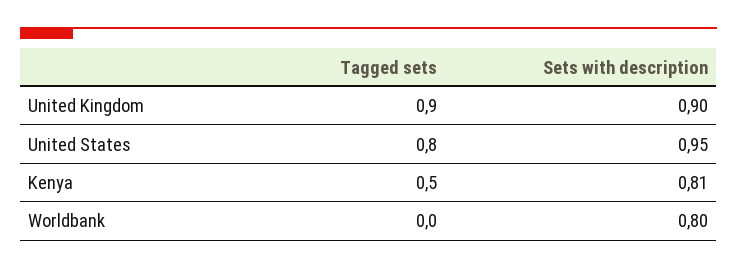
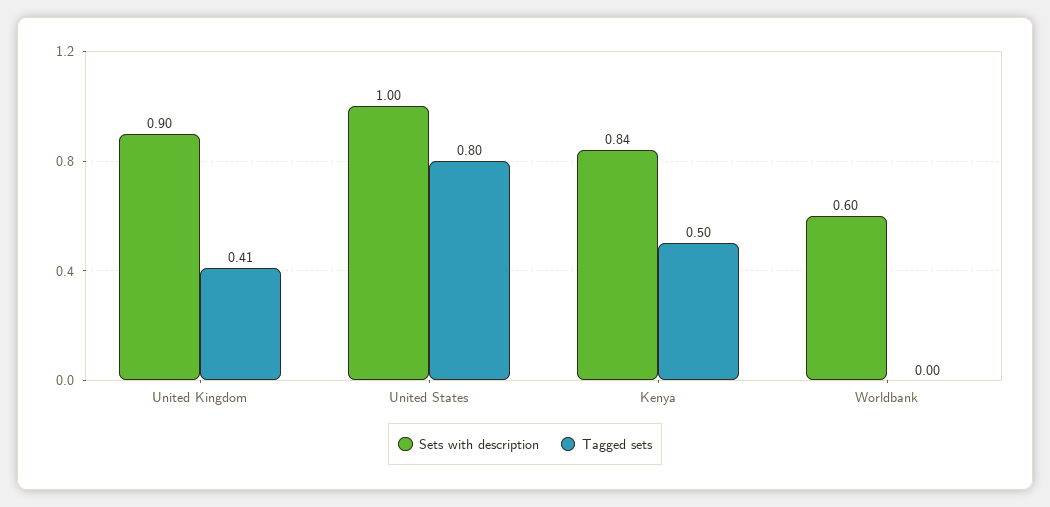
  {
    "Tagged sets": {
-     "United Kingdom": 0.9,
+     "United Kingdom": 0.41,
      "United States": 0.8,
      "Kenya": 0.5,
      "Worldbank": 0
    },
    "Sets with description": {
      "United Kingdom": 0.9,
-     "United States": 0.95,
+     "United States": 1,
-     "Kenya": 0.81,
+     "Kenya": 0.84,
-     "Worldbank": 0.8
+     "Worldbank": 0.6
    }
  }

